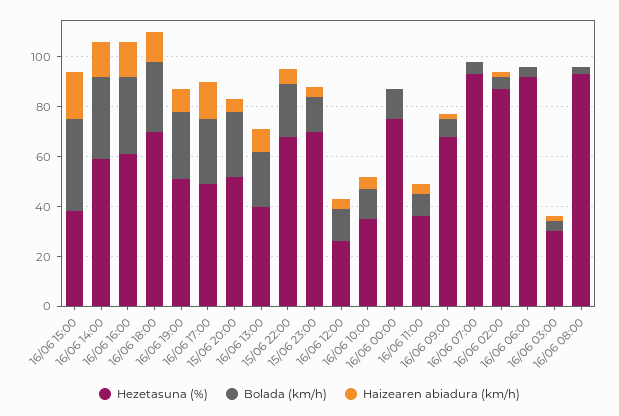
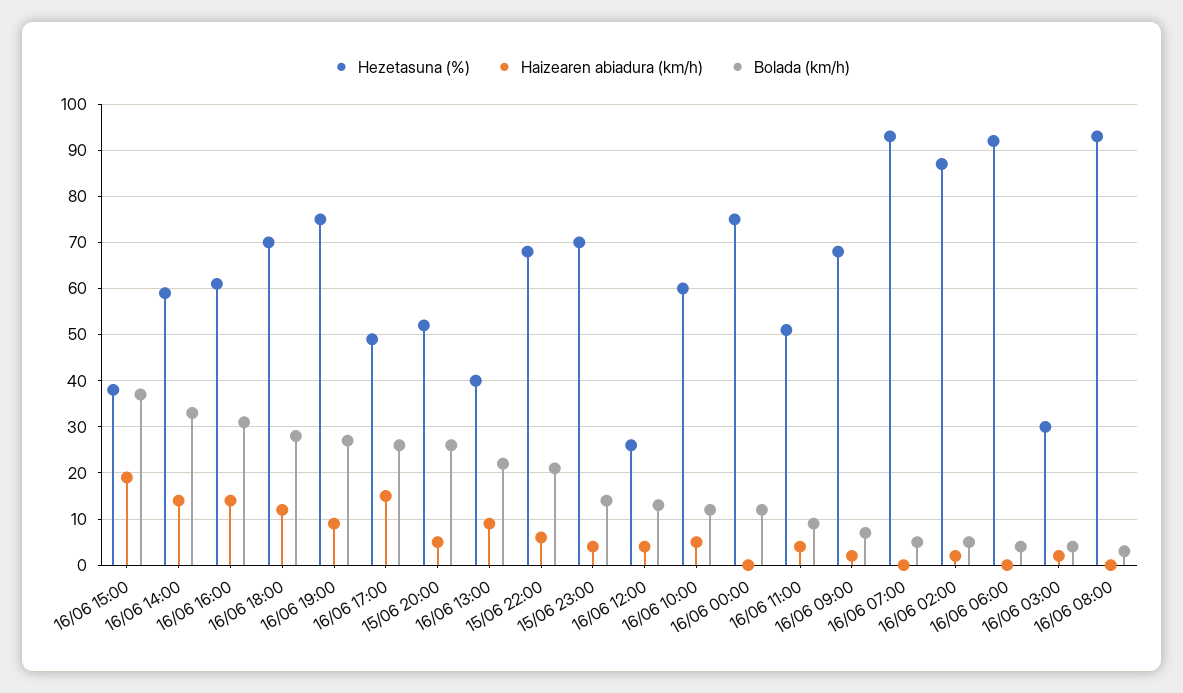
  {
    "Hezetasuna (%)": {
      "16/06 15:00": 40,
      "16/06 14:00": 60,
      "16/06 16:00": 60,
      "16/06 18:00": 70,
-     "16/06 19:00": 50,
+     "16/06 19:00": 75,
      "16/06 17:00": 50,
      "15/06 20:00": 50,
      "16/06 13:00": 40,
      "15/06 22:00": 70,
      "15/06 23:00": 70,
      "16/06 12:00": 25,
-     "16/06 10:00": 35,
+     "16/06 10:00": 60,
      "16/06 00:00": 75,
-     "16/06 11:00": 35,
+     "16/06 11:00": 50,
      "16/06 09:00": 70,
      "16/06 07:00": 95,
      "16/06 02:00": 85,
      "16/06 06:00": 90,
      "16/06 03:00": 30,
      "16/06 08:00": 95
    },
    "Bolada (km/h)": {
      "16/06 15:00": 35,
      "16/06 14:00": 35,
      "16/06 16:00": 30,
      "16/06 18:00": 30,
      "16/06 19:00": 25,
      "16/06 17:00": 25,
      "15/06 20:00": 25,
      "16/06 13:00": 20,
      "15/06 22:00": 20,
      "15/06 23:00": 15,
      "16/06 12:00": 15,
      "16/06 10:00": 10,
      "16/06 00:00": 10,
      "16/06 11:00": 10,
      "16/06 09:00": 5,
      "16/06 07:00": 5,
      "16/06 02:00": 5,
      "16/06 06:00": 5,
      "16/06 03:00": 5,
      "16/06 08:00": 5
    },
    "Haizearen abiadura (km/h)": {
      "16/06 15:00": 20,
      "16/06 14:00": 15,
      "16/06 16:00": 15,
      "16/06 18:00": 10,
      "16/06 19:00": 10,
      "16/06 17:00": 15,
      "15/06 20:00": 5,
      "16/06 13:00": 10,
      "15/06 22:00": 5,
      "15/06 23:00": 5,
      "16/06 12:00": 5,
      "16/06 10:00": 5,
      "16/06 00:00": 0,
      "16/06 11:00": 5,
      "16/06 09:00": 0,
      "16/06 07:00": 0,
      "16/06 02:00": 0,
      "16/06 06:00": 0,
      "16/06 03:00": 0,
      "16/06 08:00": 0
    }
  }

